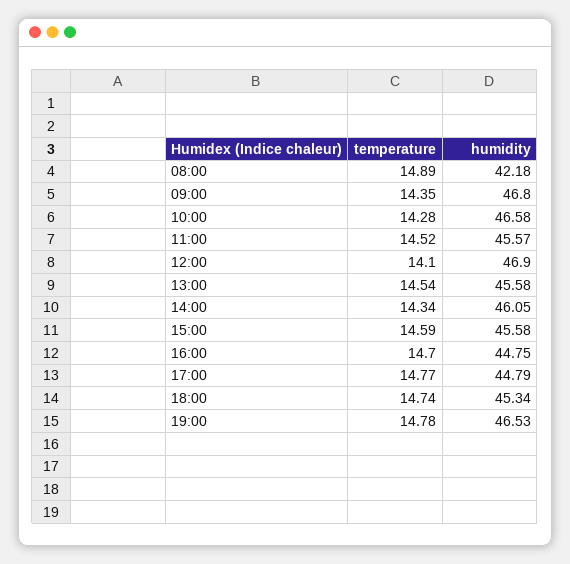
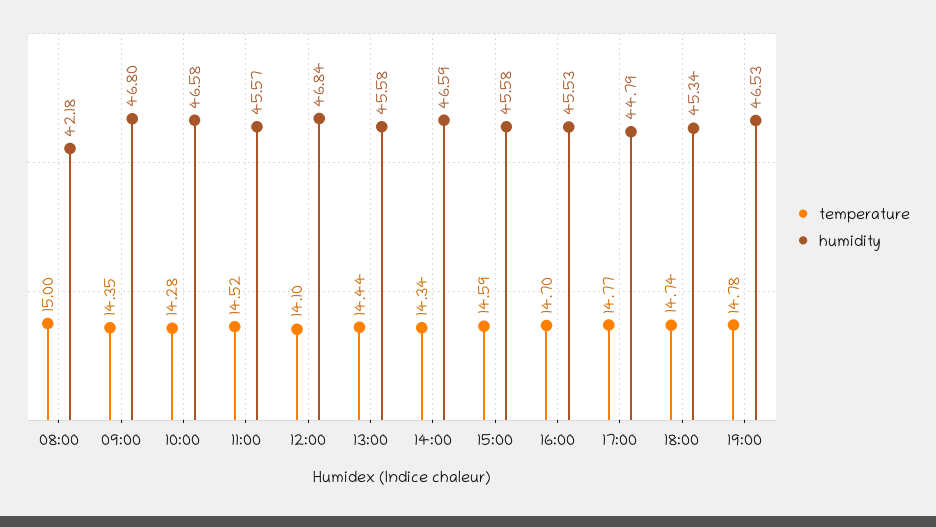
  {
    "temperature": {
-     "08:00": 14.89,
+     "08:00": 15,
      "09:00": 14.35,
      "10:00": 14.28,
      "11:00": 14.52,
      "12:00": 14.1,
-     "13:00": 14.54,
+     "13:00": 14.44,
      "14:00": 14.34,
      "15:00": 14.59,
      "16:00": 14.7,
      "17:00": 14.77,
      "18:00": 14.74,
      "19:00": 14.78
    },
    "humidity": {
      "08:00": 42.18,
      "09:00": 46.8,
      "10:00": 46.58,
      "11:00": 45.57,
-     "12:00": 46.9,
+     "12:00": 46.84,
      "13:00": 45.58,
-     "14:00": 46.05,
+     "14:00": 46.59,
      "15:00": 45.58,
-     "16:00": 44.75,
+     "16:00": 45.53,
      "17:00": 44.79,
      "18:00": 45.34,
      "19:00": 46.53
    }
  }

